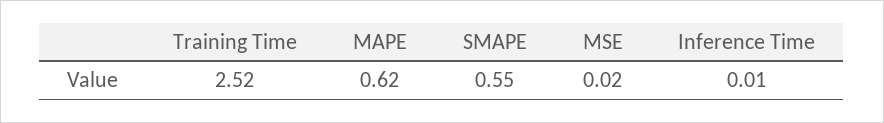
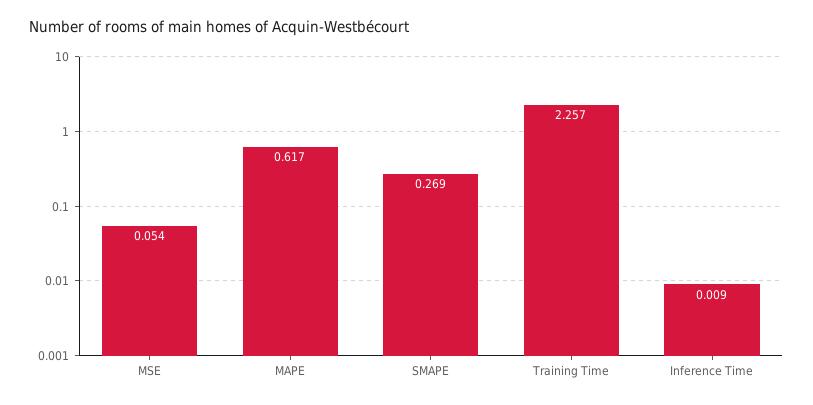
  {
-   "Training Time": 2.52,
+   "Training Time": 2.257,
    "MAPE": 0.617,
-   "SMAPE": 0.55,
+   "SMAPE": 0.269,
-   "MSE": 0.02,
+   "MSE": 0.054,
    "Inference Time": 0.009
  }

